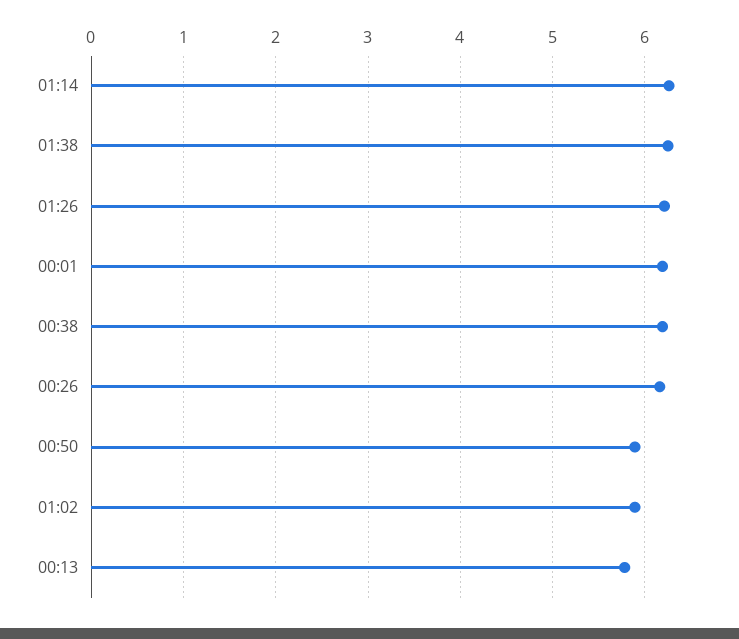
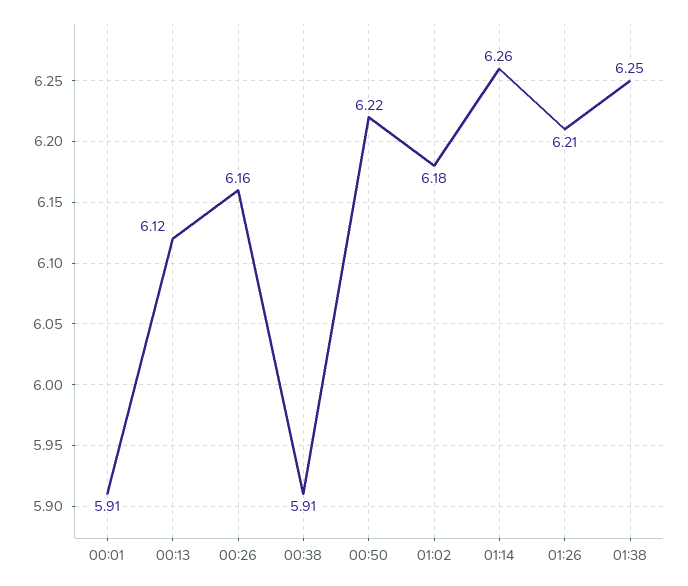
  {
    "01:14": 6.26,
    "01:38": 6.25,
    "01:26": 6.21,
-   "00:01": 6.2,
+   "00:01": 5.91,
-   "00:38": 6.2,
+   "00:38": 5.91,
    "00:26": 6.16,
-   "00:50": 5.9,
+   "00:50": 6.22,
-   "01:02": 5.9,
+   "01:02": 6.18,
-   "00:13": 5.8
+   "00:13": 6.12
  }

